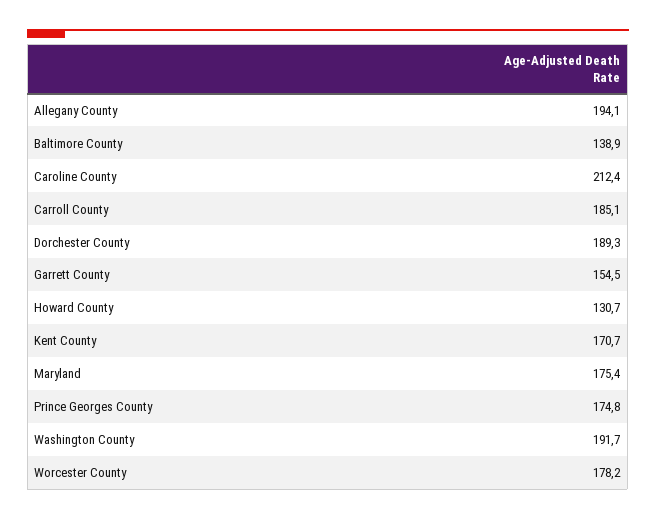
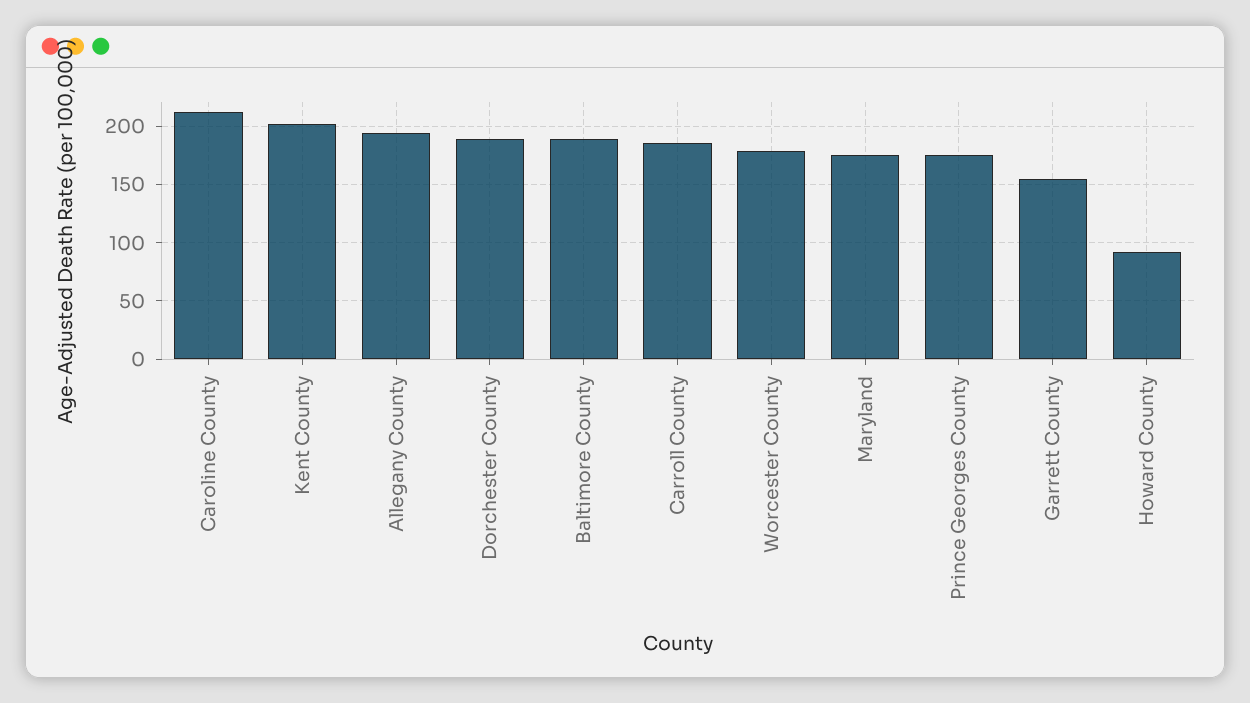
  {
    "Allegany County": 194.1,
-   "Baltimore County": 138.9,
+   "Baltimore County": 190,
    "Caroline County": 212.4,
    "Carroll County": 185.1,
    "Dorchester County": 189.3,
    "Garrett County": 154.5,
-   "Howard County": 130.7,
+   "Howard County": 90,
-   "Kent County": 170.7,
+   "Kent County": 200,
    "Maryland": 175.4,
    "Prince Georges County": 174.8,
-   "Washington County": 191.7,
    "Worcester County": 178.2
  }

